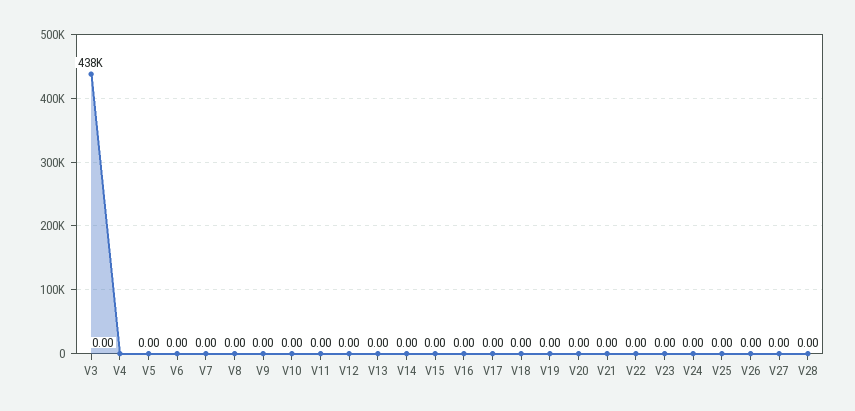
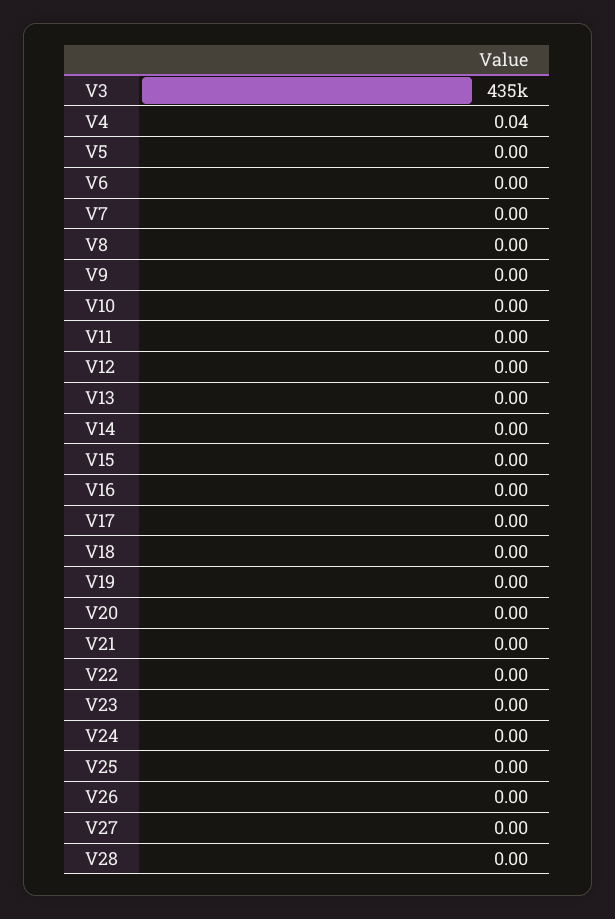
  {
-   "V3": 438000,
+   "V3": 435000,
-   "V4": 0,
+   "V4": 0.04,
    "V5": 0,
    "V6": 0,
    "V7": 0,
    "V8": 0,
    "V9": 0,
    "V10": 0,
    "V11": 0,
    "V12": 0,
    "V13": 0,
    "V14": 0,
    "V15": 0,
    "V16": 0,
    "V17": 0,
    "V18": 0,
    "V19": 0,
    "V20": 0,
    "V21": 0,
    "V22": 0,
    "V23": 0,
    "V24": 0,
    "V25": 0,
    "V26": 0,
    "V27": 0,
    "V28": 0
  }

